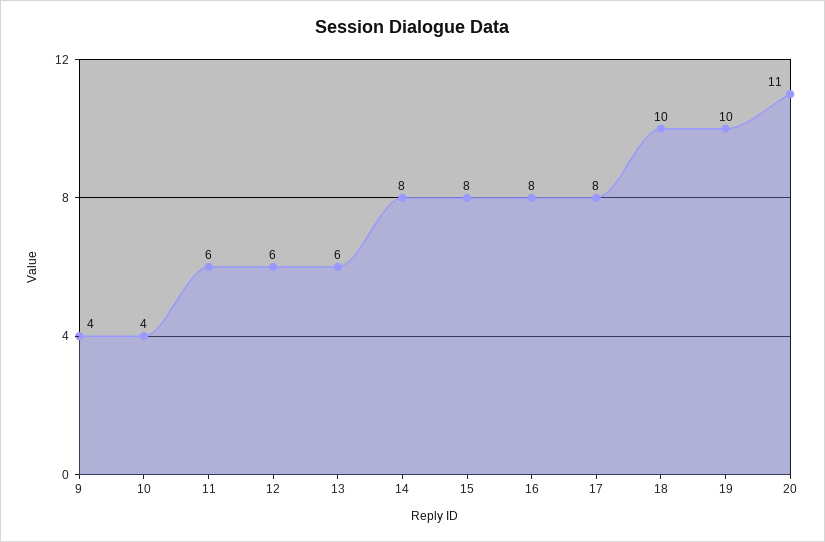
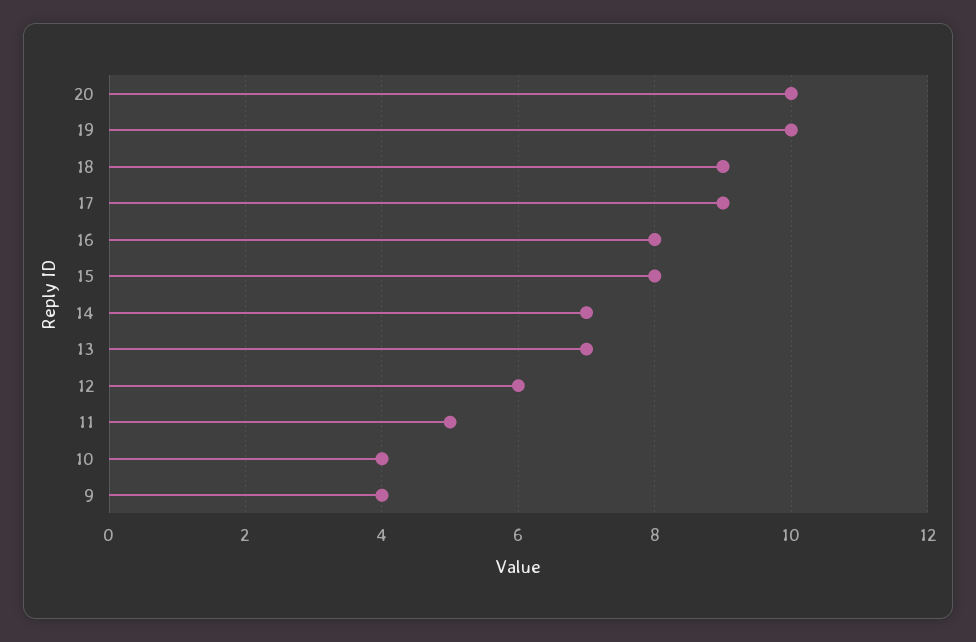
  {
    "9": 4,
    "10": 4,
-   "11": 6,
+   "11": 5,
    "12": 6,
-   "13": 6,
+   "13": 7,
-   "14": 8,
+   "14": 7,
    "15": 8,
    "16": 8,
-   "17": 8,
+   "17": 9,
-   "18": 10,
+   "18": 9,
    "19": 10,
-   "20": 11
+   "20": 10
  }

